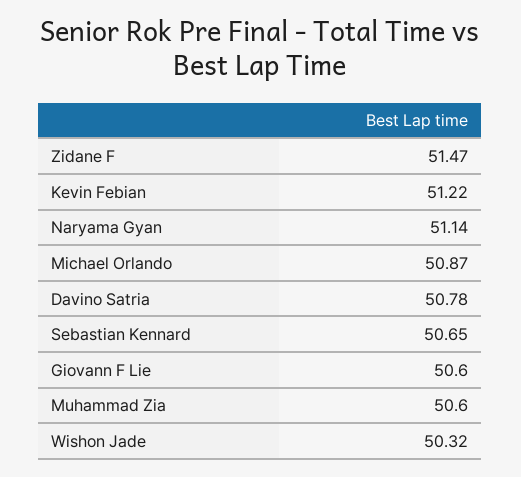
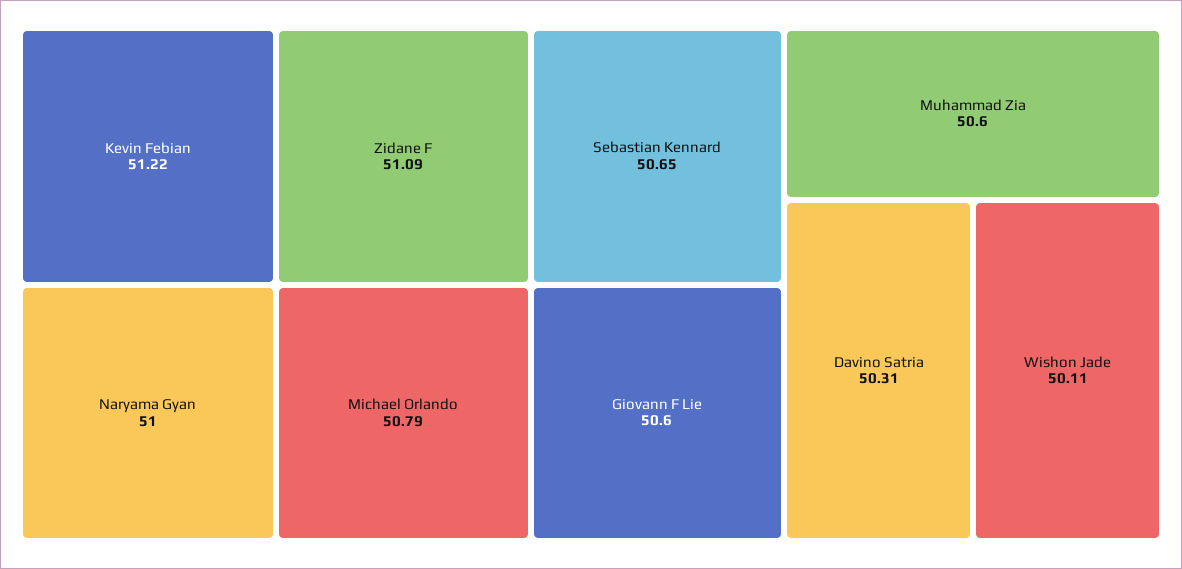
  {
-   "Zidane F": 51.47,
+   "Zidane F": 51.09,
    "Kevin Febian": 51.22,
-   "Naryama Gyan": 51.14,
+   "Naryama Gyan": 51,
-   "Michael Orlando": 50.87,
+   "Michael Orlando": 50.79,
-   "Davino Satria": 50.78,
+   "Davino Satria": 50.31,
    "Sebastian Kennard": 50.65,
    "Giovann F Lie": 50.6,
    "Muhammad Zia": 50.6,
-   "Wishon Jade": 50.32
+   "Wishon Jade": 50.11
  }

